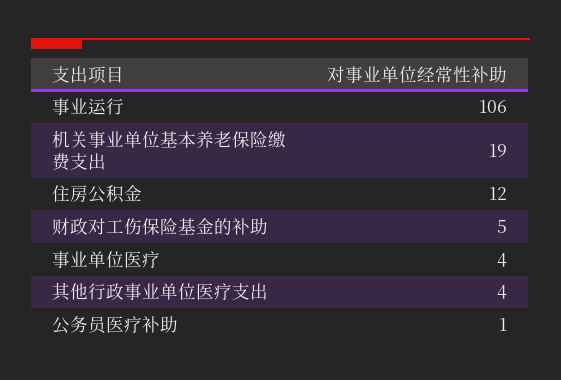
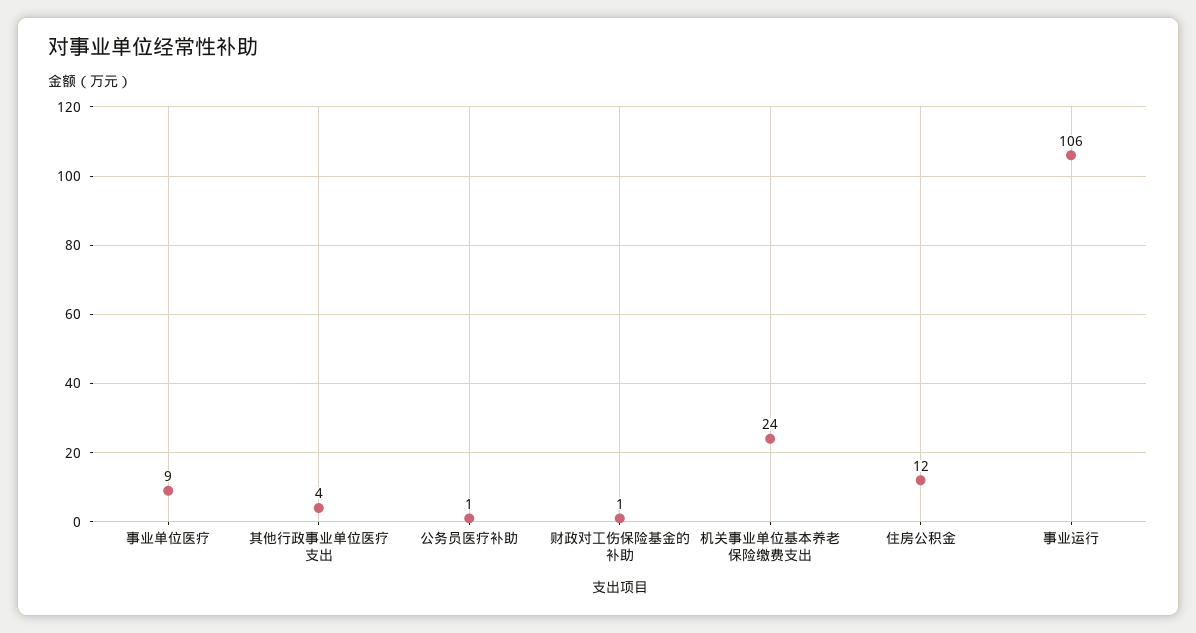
  {
    "事业运行": 106,
-   "机关事业单位基本养老保险缴费支出": 19,
+   "机关事业单位基本养老保险缴费支出": 24,
    "住房公积金": 12,
-   "财政对工伤保险基金的补助": 5,
+   "财政对工伤保险基金的补助": 1,
-   "事业单位医疗": 4,
+   "事业单位医疗": 9,
    "其他行政事业单位医疗支出": 4,
    "公务员医疗补助": 1
  }

